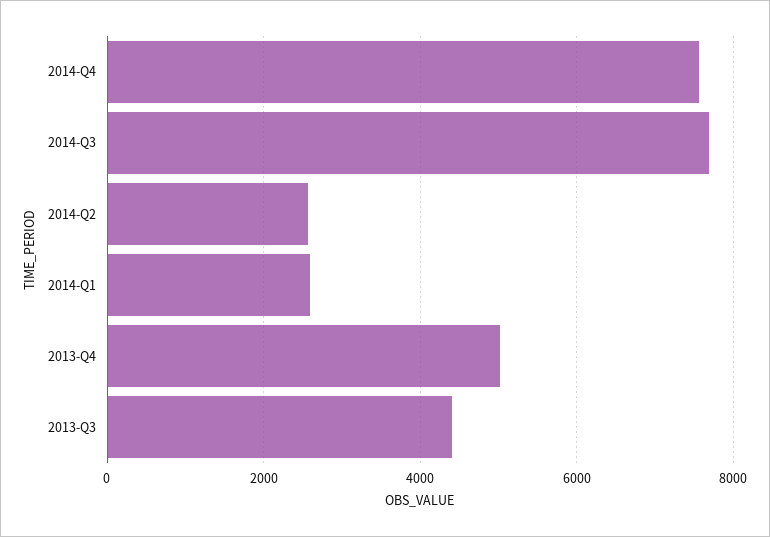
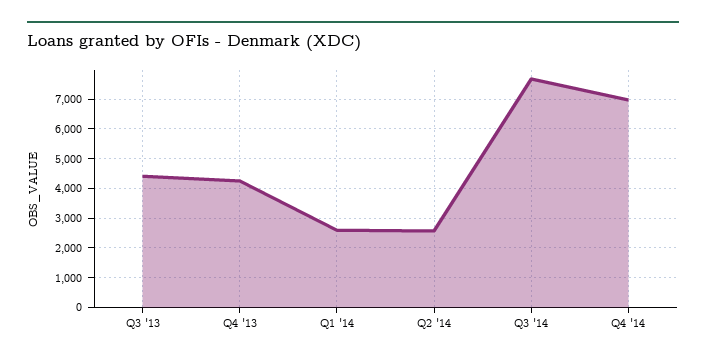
  {
-   "2014-Q4": 7600,
+   "2014-Q4": 7000,
    "2014-Q3": 7600,
    "2014-Q2": 2600,
    "2014-Q1": 2600,
-   "2013-Q4": 5000,
+   "2013-Q4": 4250,
    "2013-Q3": 4400
  }

